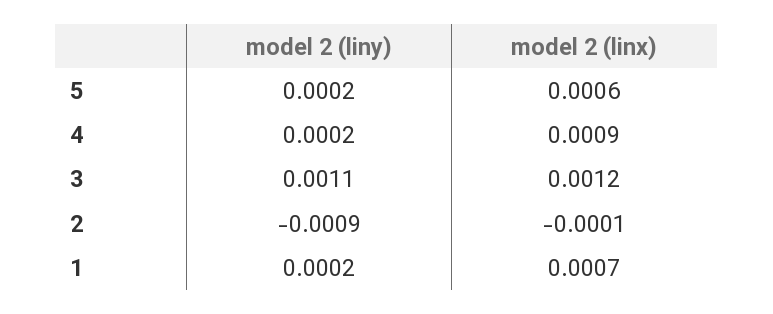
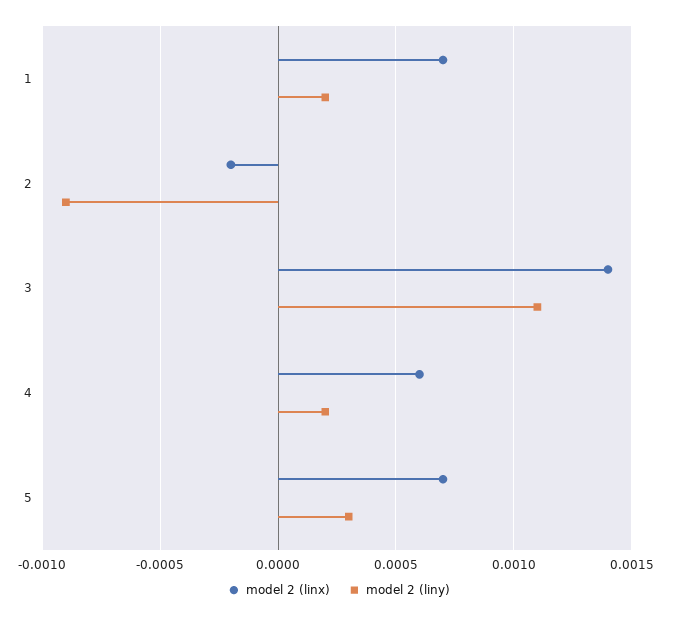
  {
    "model 2 (liny)": {
-     "5": 0.0002,
+     "5": 0.0003,
      "4": 0.0002,
      "3": 0.0011,
      "2": -0.0009,
      "1": 0.0002
    },
    "model 2 (linx)": {
-     "5": 0.0006,
+     "5": 0.0007,
-     "4": 0.0009,
+     "4": 0.0006,
-     "3": 0.0012,
+     "3": 0.0014,
-     "2": -0.0001,
+     "2": -0.0002,
      "1": 0.0007
    }
  }

